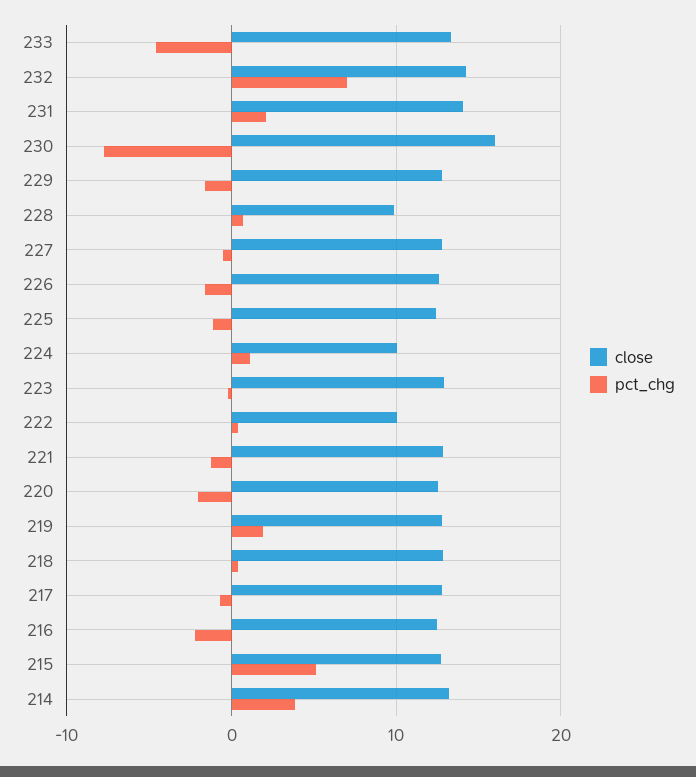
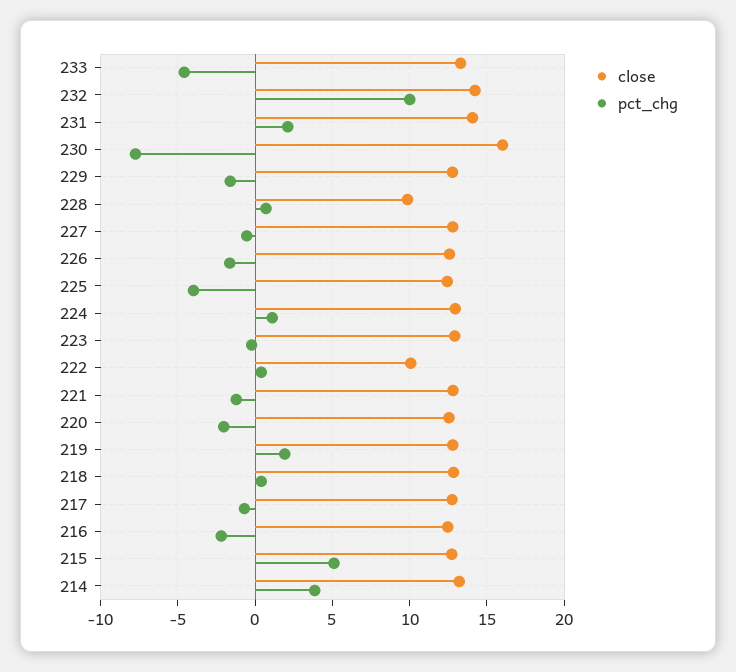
  {
    "close": {
      "233": 13.5,
      "232": 14,
      "231": 14,
      "230": 16,
      "229": 13,
      "228": 10,
      "227": 13,
      "226": 12.5,
      "225": 12.5,
-     "224": 10,
+     "224": 13,
      "223": 13,
      "222": 10,
      "221": 13,
      "220": 12.5,
      "219": 13,
      "218": 13,
      "217": 13,
      "216": 12.5,
      "215": 12.5,
      "214": 13
    },
    "pct_chg": {
      "233": -4.5,
-     "232": 7,
+     "232": 10,
      "231": 2,
      "230": -7.5,
      "229": -1.5,
      "228": 0.5,
      "227": -0.5,
      "226": -1.5,
-     "225": -1,
+     "225": -4,
      "224": 1,
      "223": 0,
      "222": 0.5,
      "221": -1,
      "220": -2,
      "219": 2,
      "218": 0.5,
      "217": -0.5,
      "216": -2,
      "215": 5,
      "214": 4
    }
  }

